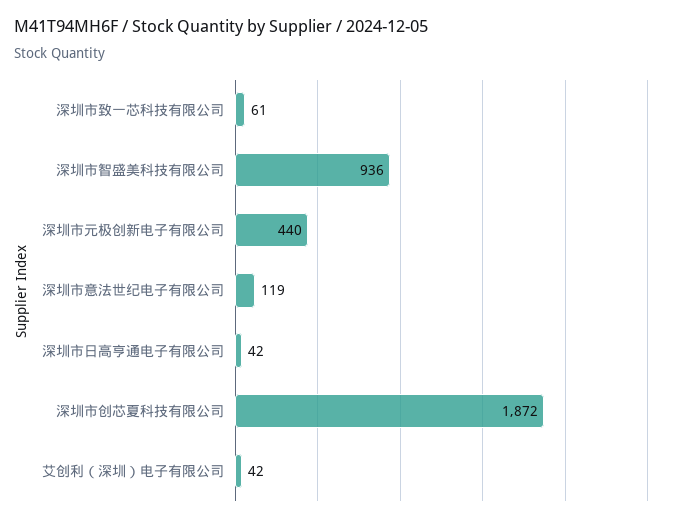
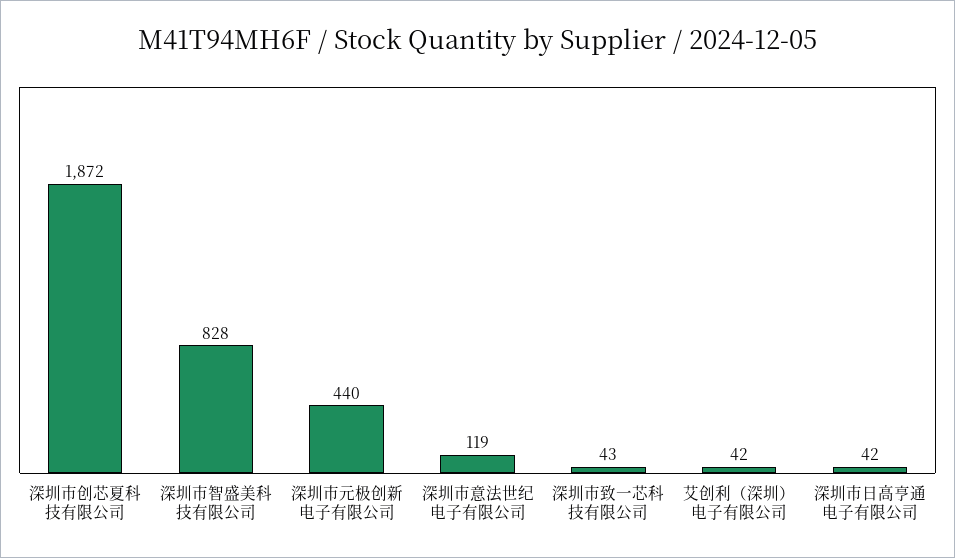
  {
-   "深圳市致一芯科技有限公司": 61,
+   "深圳市致一芯科技有限公司": 43,
-   "深圳市智盛美科技有限公司": 936,
+   "深圳市智盛美科技有限公司": 828,
    "深圳市元极创新电子有限公司": 440,
    "深圳市意法世纪电子有限公司": 119,
    "深圳市日高亨通电子有限公司": 42,
    "深圳市创芯夏科技有限公司": 1872,
    "艾创利（深圳）电子有限公司": 42
  }

